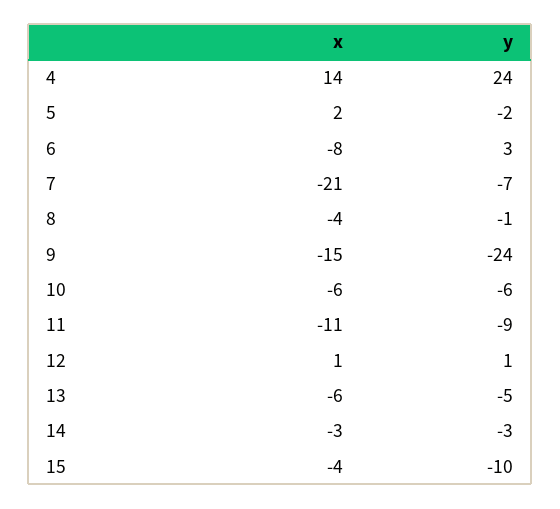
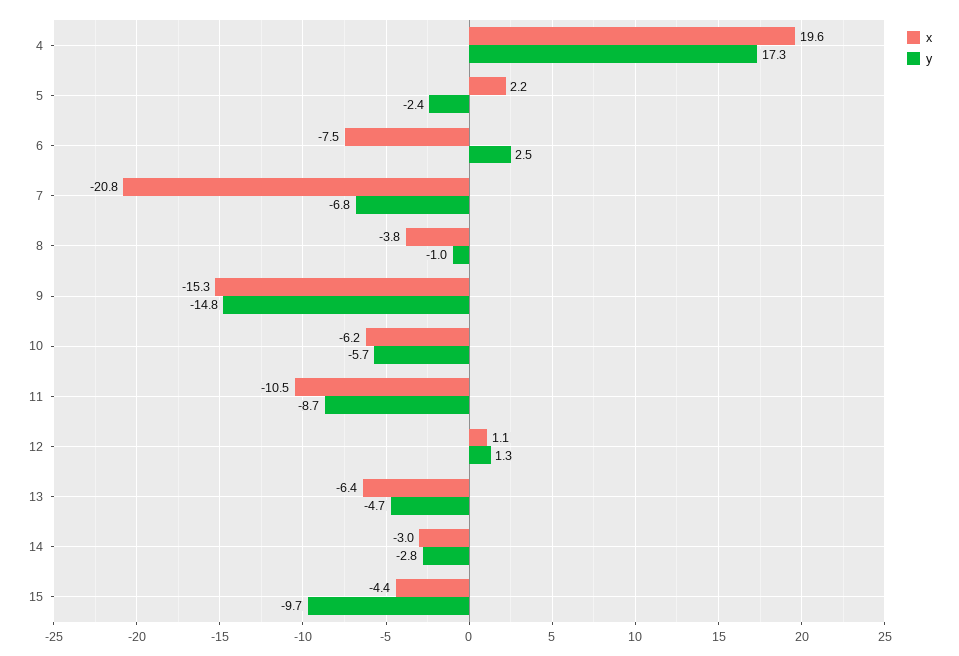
  {
    "x": {
-     "4": 14,
+     "4": 19.6,
      "5": 2.2,
      "6": -7.5,
      "7": -20.8,
      "8": -3.8,
      "9": -15.3,
      "10": -6.2,
      "11": -10.5,
      "12": 1.1,
      "13": -6.4,
      "14": -3,
      "15": -4.4
    },
    "y": {
-     "4": 24,
+     "4": 17.3,
      "5": -2.4,
      "6": 2.5,
      "7": -6.8,
      "8": -1,
-     "9": -24,
+     "9": -14.8,
      "10": -5.7,
      "11": -8.7,
      "12": 1.3,
      "13": -4.7,
      "14": -2.8,
      "15": -9.7
    }
  }

